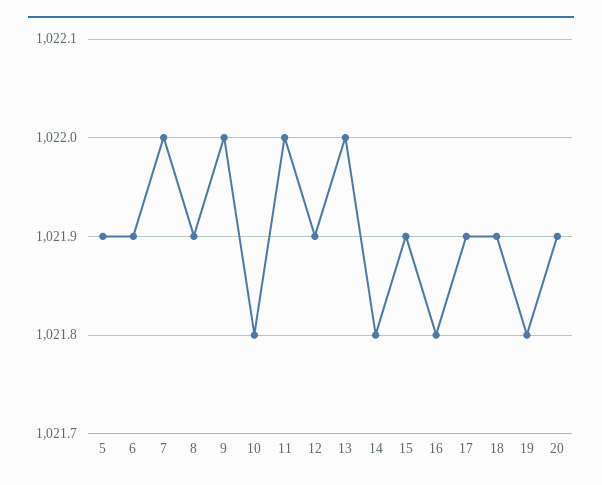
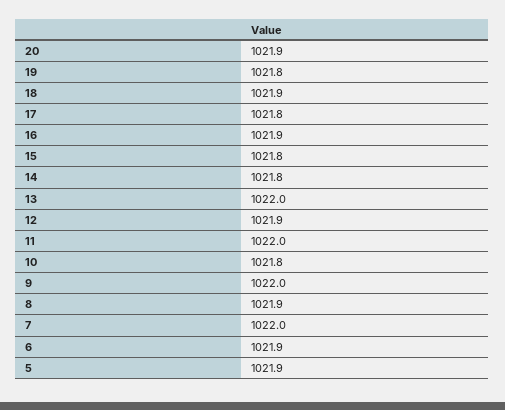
  {
    "5": 1021.9,
    "6": 1021.9,
    "7": 1022,
    "8": 1021.9,
    "9": 1022,
    "10": 1021.8,
    "11": 1022,
    "12": 1021.9,
    "13": 1022,
    "14": 1021.8,
-   "15": 1021.9,
+   "15": 1021.8,
-   "16": 1021.8,
+   "16": 1021.9,
-   "17": 1021.9,
+   "17": 1021.8,
    "18": 1021.9,
    "19": 1021.8,
    "20": 1021.9
  }

